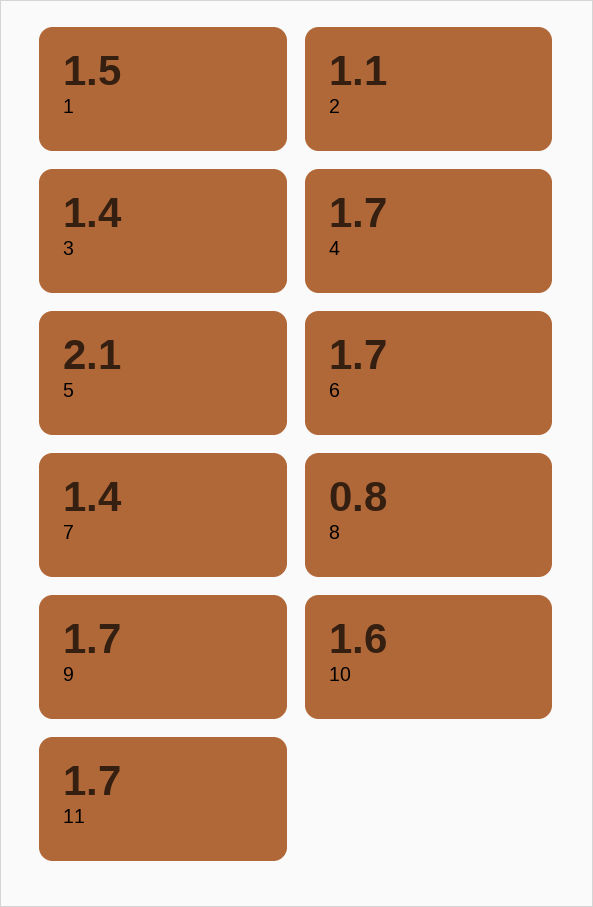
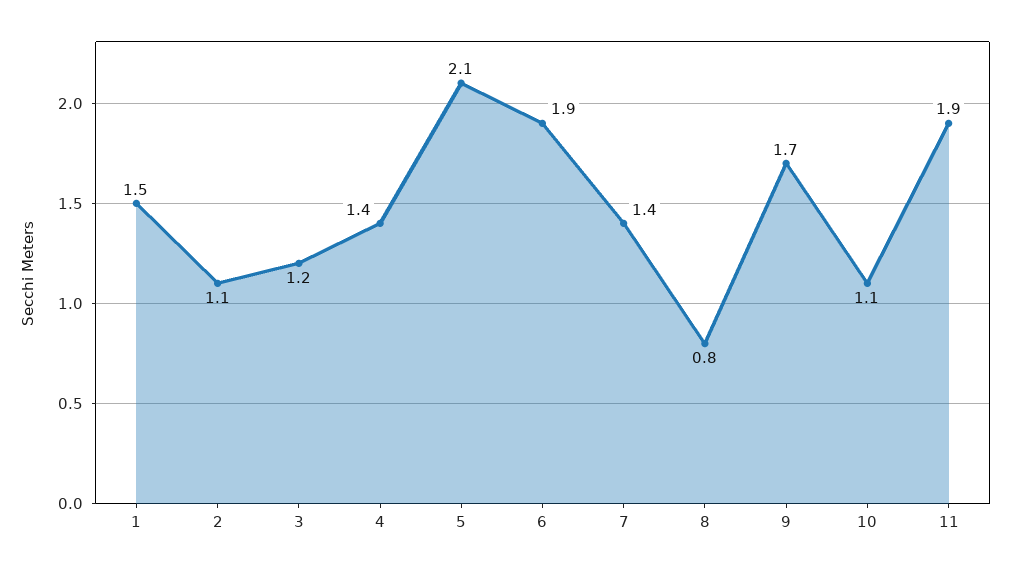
  {
    "1": 1.5,
    "2": 1.1,
-   "3": 1.4,
+   "3": 1.2,
-   "4": 1.7,
+   "4": 1.4,
    "5": 2.1,
-   "6": 1.7,
+   "6": 1.9,
    "7": 1.4,
    "8": 0.8,
    "9": 1.7,
-   "10": 1.6,
+   "10": 1.1,
-   "11": 1.7
+   "11": 1.9
  }

